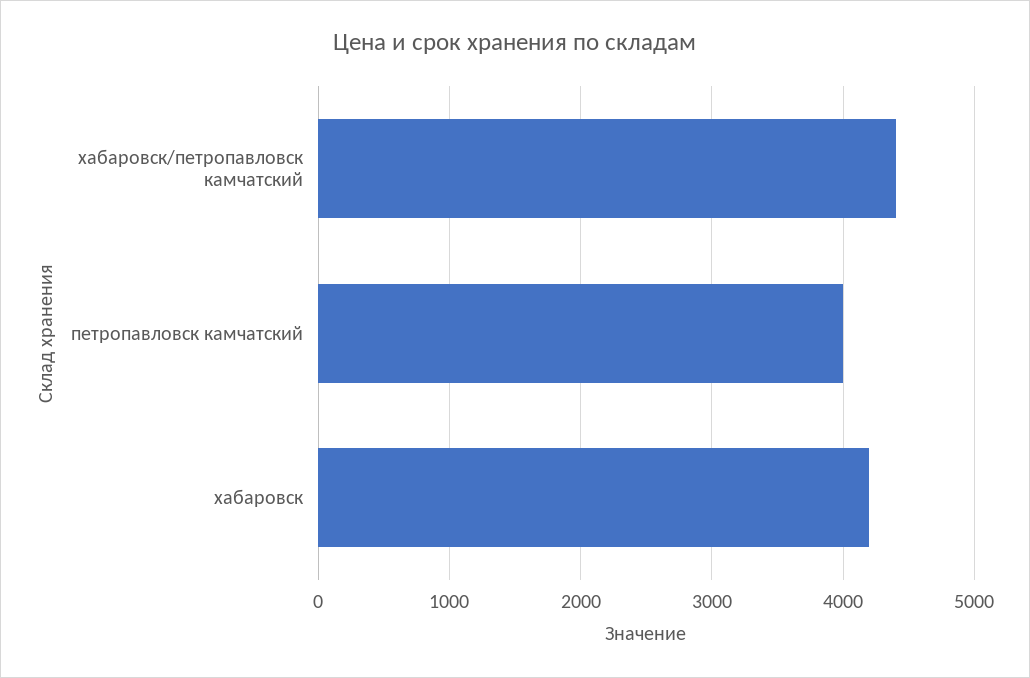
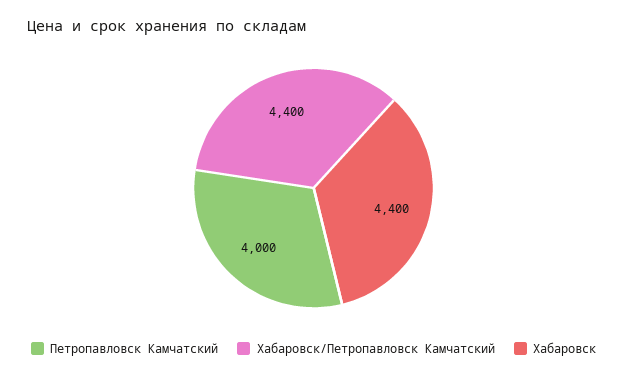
  {
    "хабаровск/петропавловск камчатский": 4400,
    "петропавловск камчатский": 4000,
-   "хабаровск": 4200
+   "хабаровск": 4400
  }

